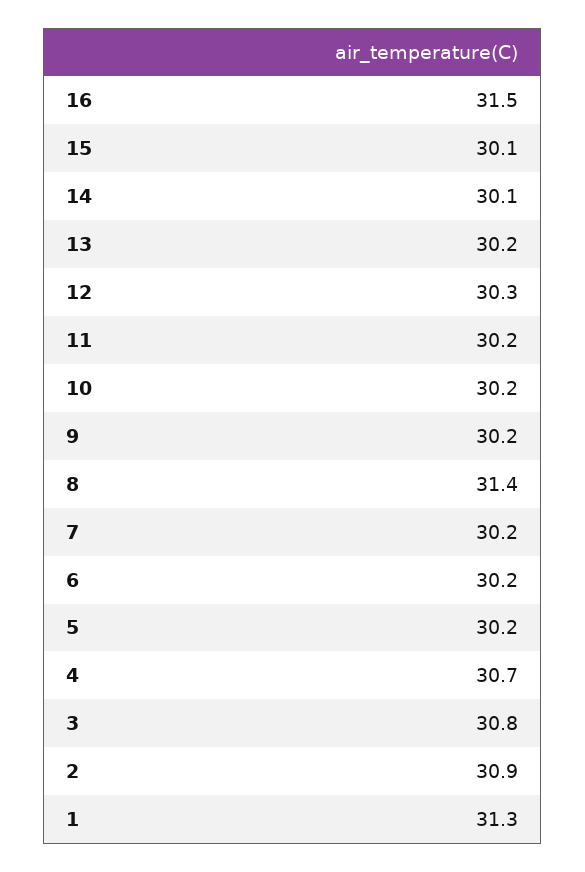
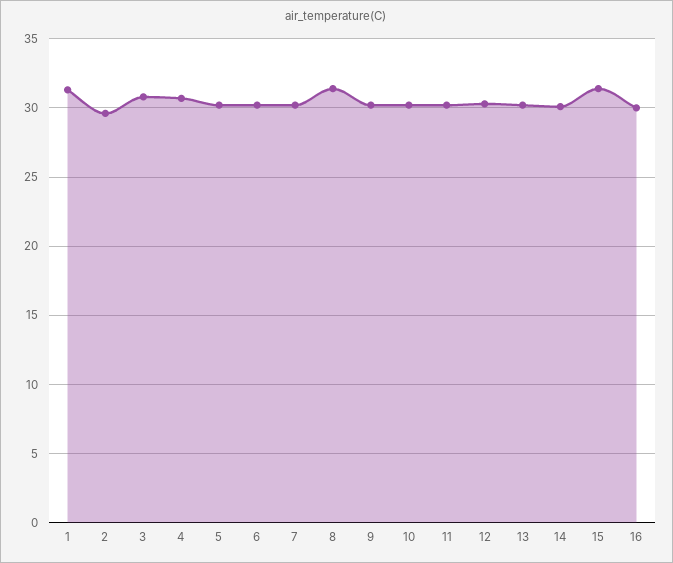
  {
-   "16": 31.5,
+   "16": 30,
-   "15": 30.1,
+   "15": 31.5,
    "14": 30.1,
    "13": 30.2,
    "12": 30.3,
    "11": 30.2,
    "10": 30.2,
    "9": 30.2,
    "8": 31.4,
    "7": 30.2,
    "6": 30.2,
    "5": 30.2,
    "4": 30.7,
    "3": 30.8,
-   "2": 30.9,
+   "2": 29.5,
    "1": 31.3
  }

